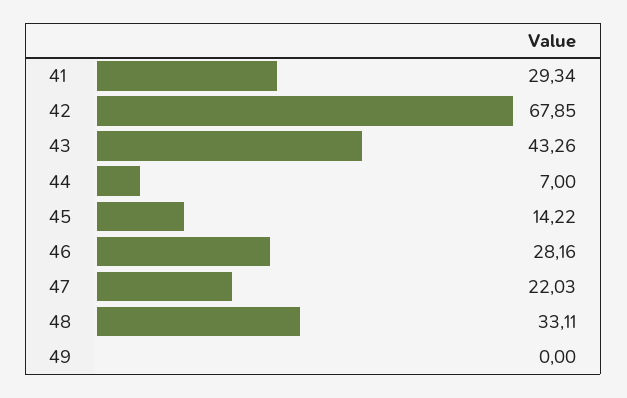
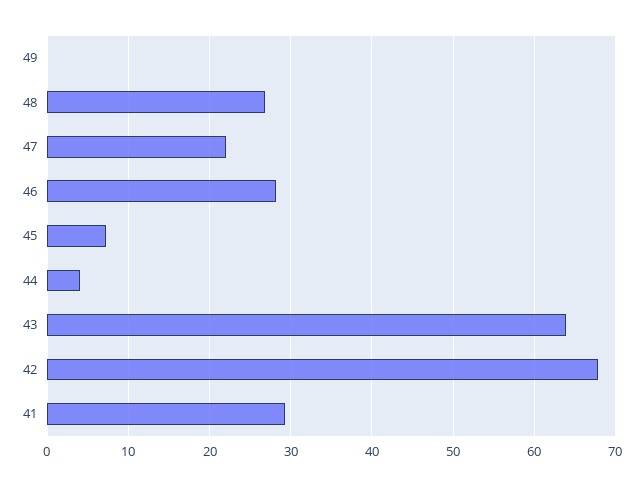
  {
    "41": 29.34,
    "42": 67.85,
-   "43": 43.26,
+   "43": 64,
-   "44": 7,
+   "44": 4,
-   "45": 14.22,
+   "45": 7,
    "46": 28.16,
    "47": 22.03,
-   "48": 33.11,
+   "48": 27,
    "49": 0
  }

